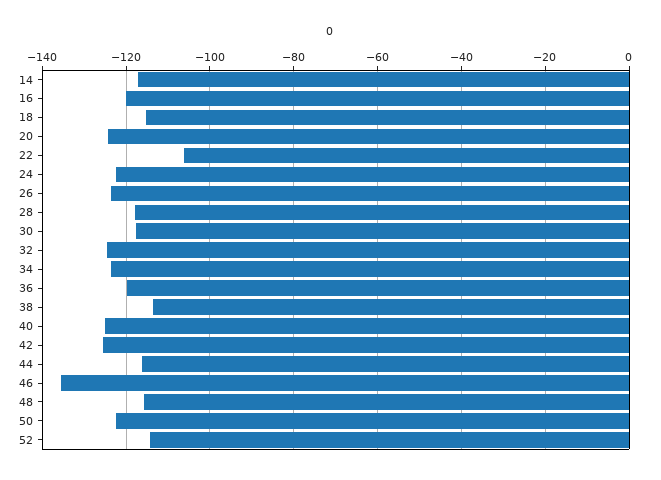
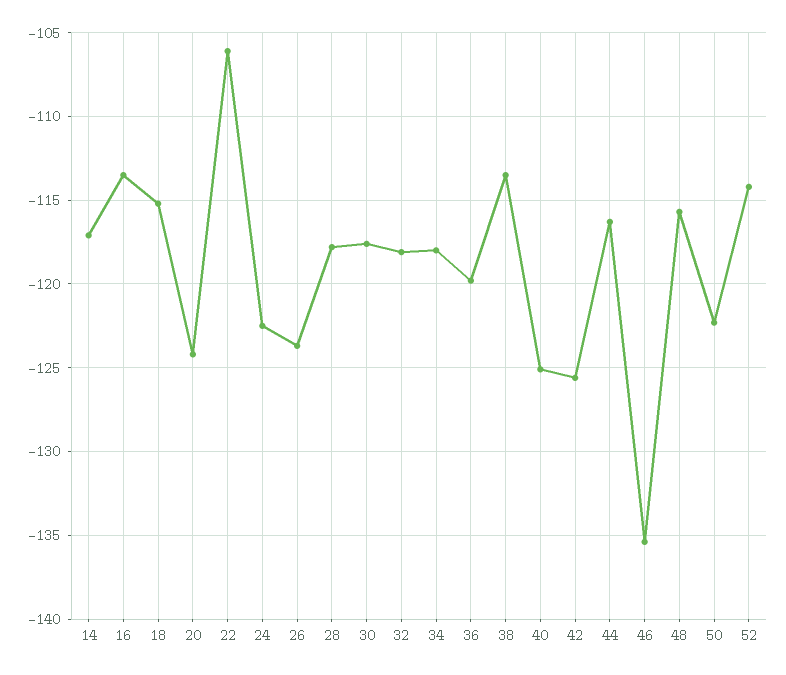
  {
    "14": -117,
-   "16": -120,
+   "16": -113.5,
    "18": -115,
    "20": -124,
    "22": -106,
    "24": -122.5,
    "26": -123.5,
    "28": -118,
    "30": -117.5,
-   "32": -124,
+   "32": -118,
-   "34": -124,
+   "34": -118,
    "36": -120,
    "38": -113.5,
    "40": -125,
    "42": -125.5,
    "44": -116.5,
    "46": -135.5,
    "48": -115.5,
    "50": -122.5,
    "52": -114
  }

